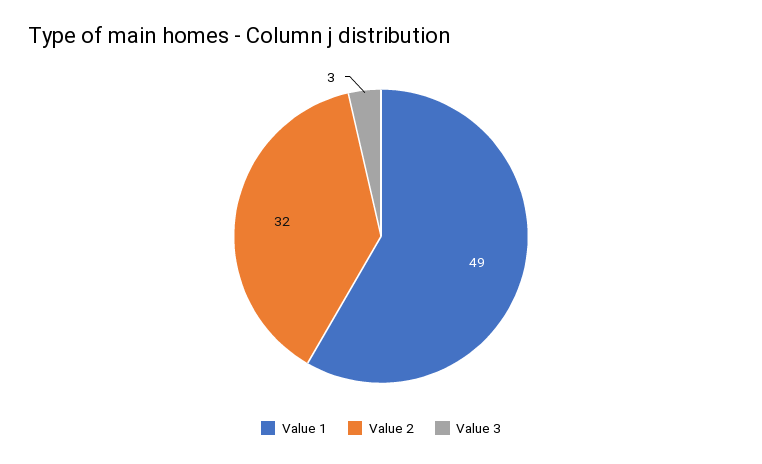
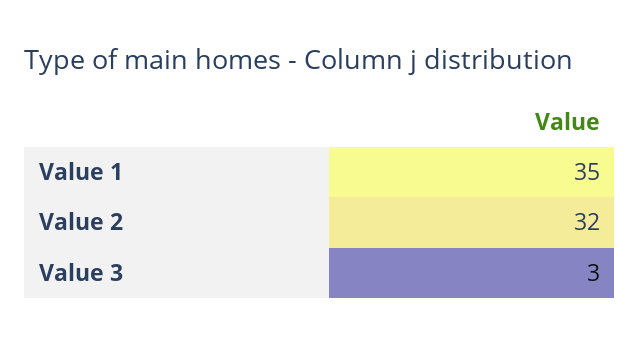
  {
-   "Value 1": 49,
+   "Value 1": 35,
    "Value 2": 32,
    "Value 3": 3
  }

